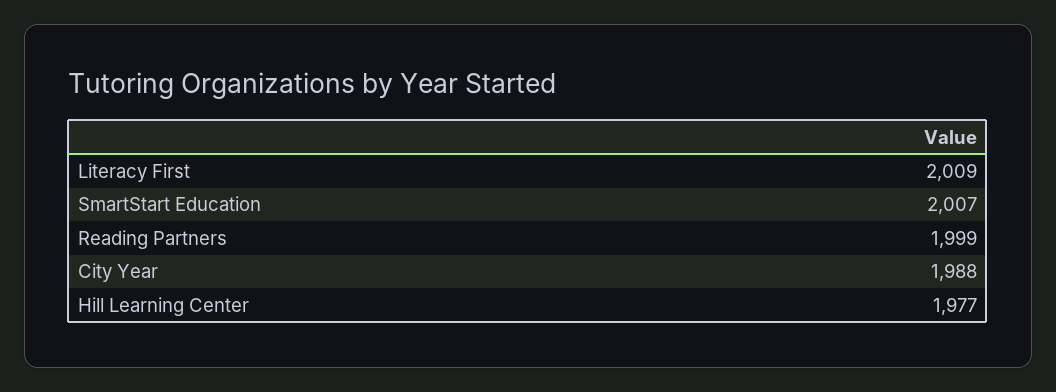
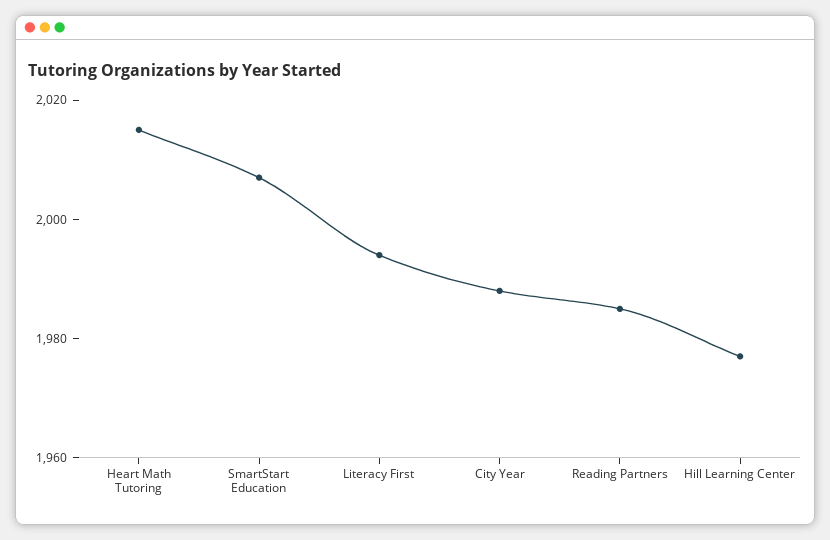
  {
-   "Literacy First": 2009,
+   "Literacy First": 1995,
    "SmartStart Education": 2007,
-   "Reading Partners": 1999,
+   "Reading Partners": 1985,
    "City Year": 1988,
-   "Hill Learning Center": 1977
+   "Hill Learning Center": 1977,
+   "Heart Math Tutoring": 2015
  }

